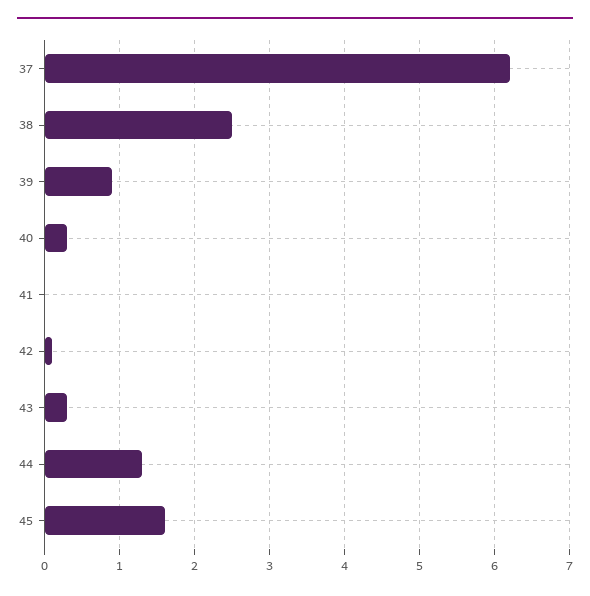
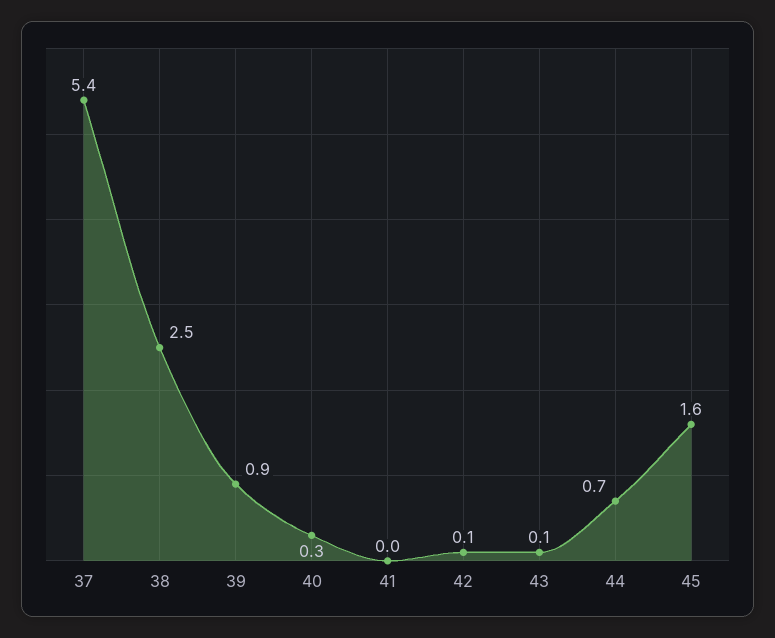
  {
-   "37": 6.2,
+   "37": 5.4,
    "38": 2.5,
    "39": 0.9,
    "40": 0.3,
    "41": 0,
    "42": 0.1,
-   "43": 0.3,
+   "43": 0.1,
-   "44": 1.3,
+   "44": 0.7,
    "45": 1.6
  }

